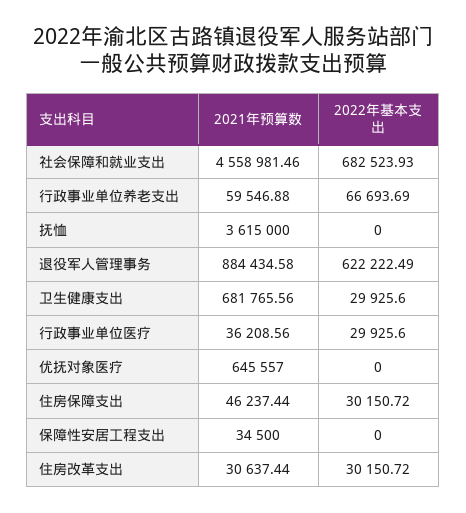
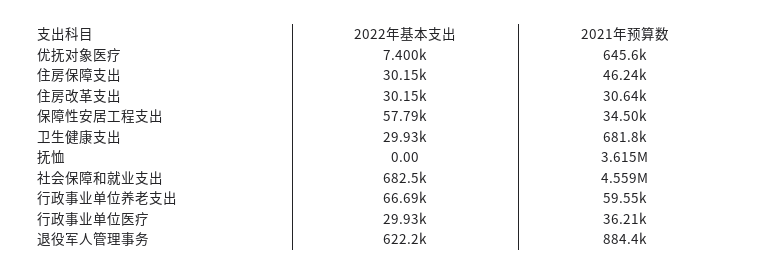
  {
    "2021年预算数": {
      "社会保障和就业支出": 4558981.46,
      "行政事业单位养老支出": 59546.88,
      "抚恤": 3615000,
      "退役军人管理事务": 884434.58,
      "卫生健康支出": 681765.56,
      "行政事业单位医疗": 36208.56,
      "优抚对象医疗": 645557,
      "住房保障支出": 46237.44,
      "保障性安居工程支出": 34500,
      "住房改革支出": 30637.44
    },
    "2022年基本支出": {
      "社会保障和就业支出": 682523.93,
      "行政事业单位养老支出": 66693.69,
      "抚恤": 0,
      "退役军人管理事务": 622222.49,
      "卫生健康支出": 29925.6,
      "行政事业单位医疗": 29925.6,
-     "优抚对象医疗": 0,
+     "优抚对象医疗": 7400,
      "住房保障支出": 30150.72,
-     "保障性安居工程支出": 0,
+     "保障性安居工程支出": 57790,
      "住房改革支出": 30150.72
    }
  }

